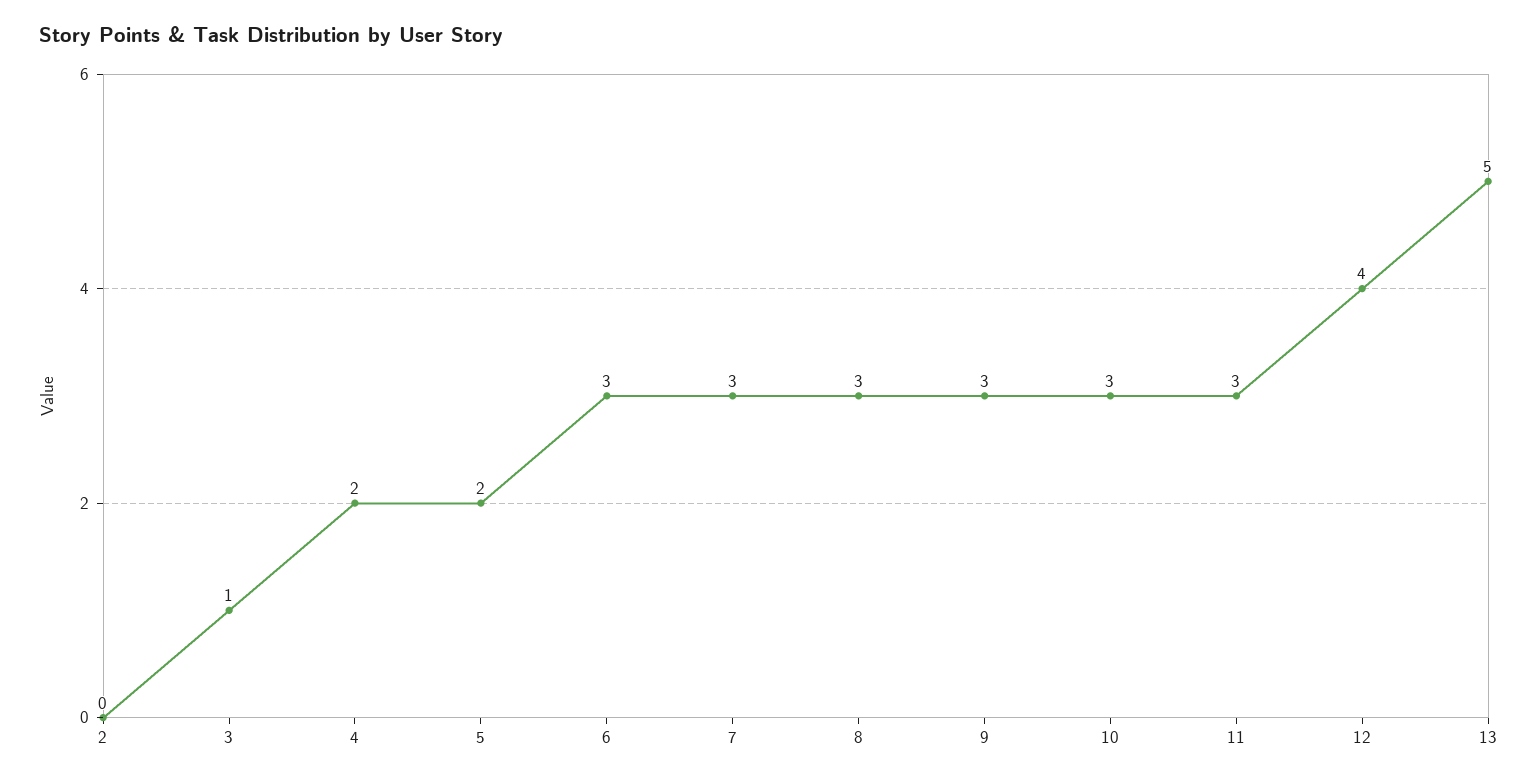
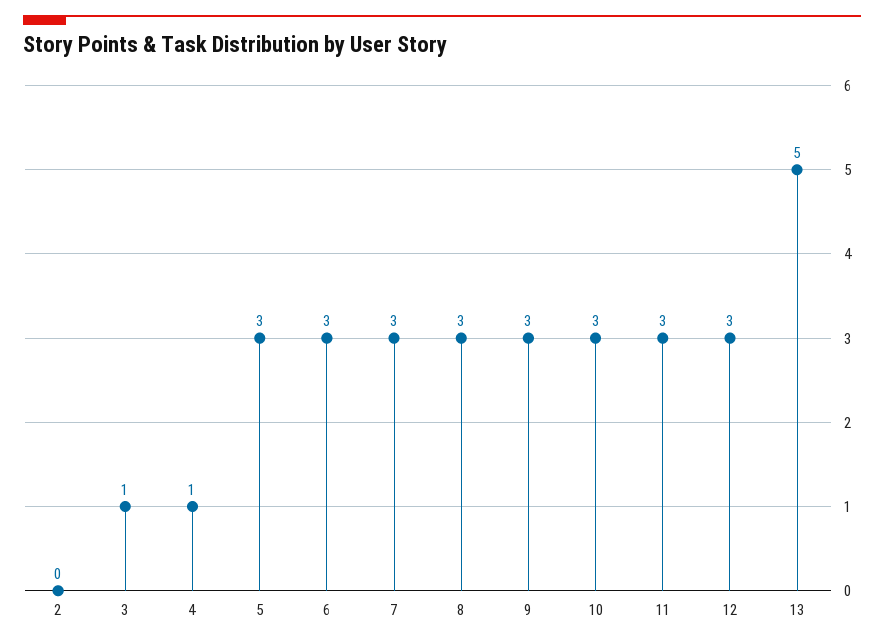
  {
    "2": 0,
    "3": 1,
-   "4": 2,
+   "4": 1,
-   "5": 2,
+   "5": 3,
    "6": 3,
    "7": 3,
    "8": 3,
    "9": 3,
    "10": 3,
    "11": 3,
-   "12": 4,
+   "12": 3,
    "13": 5
  }

